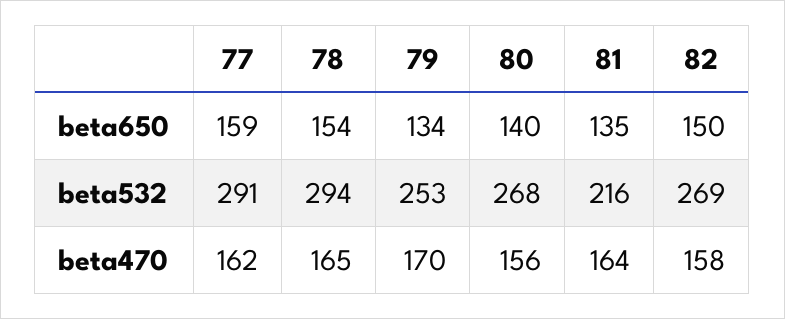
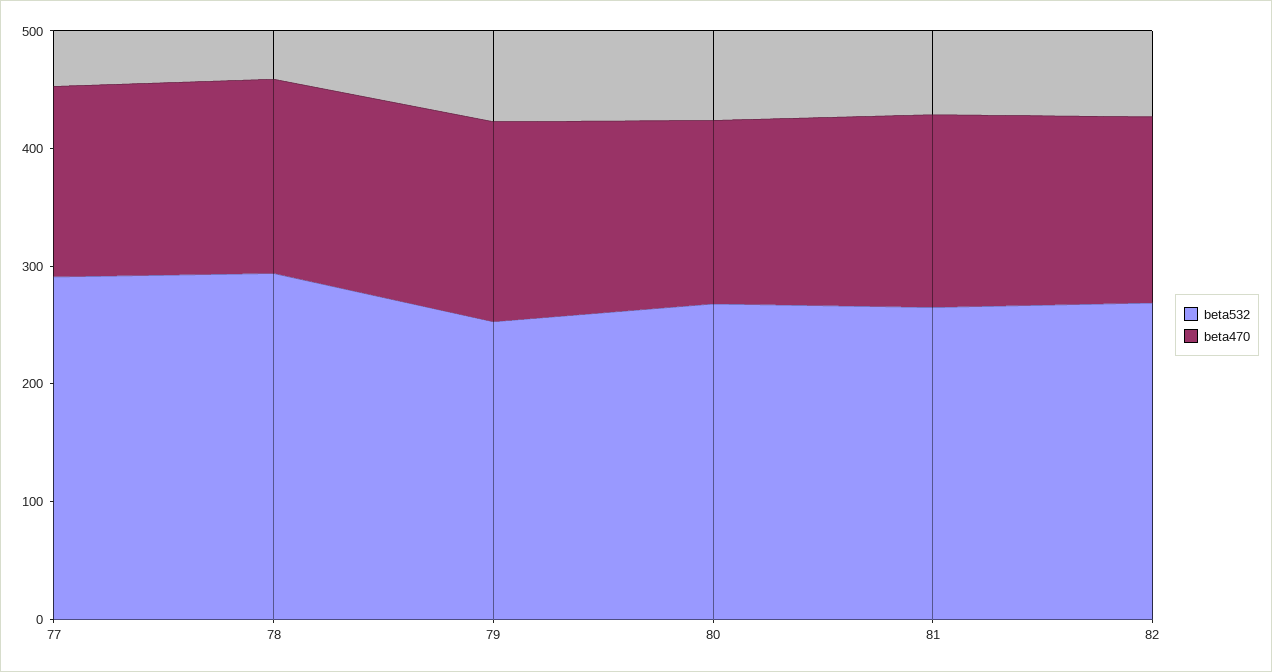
  {
-   "beta650": {
-     "77": 159,
-     "78": 154,
-     "79": 134,
-     "80": 140,
-     "81": 135,
-     "82": 150
-   },
    "beta532": {
      "77": 291,
      "78": 294,
      "79": 253,
      "80": 268,
-     "81": 216,
+     "81": 260,
      "82": 269
    },
    "beta470": {
      "77": 162,
      "78": 165,
      "79": 170,
      "80": 156,
      "81": 164,
      "82": 158
    }
  }

